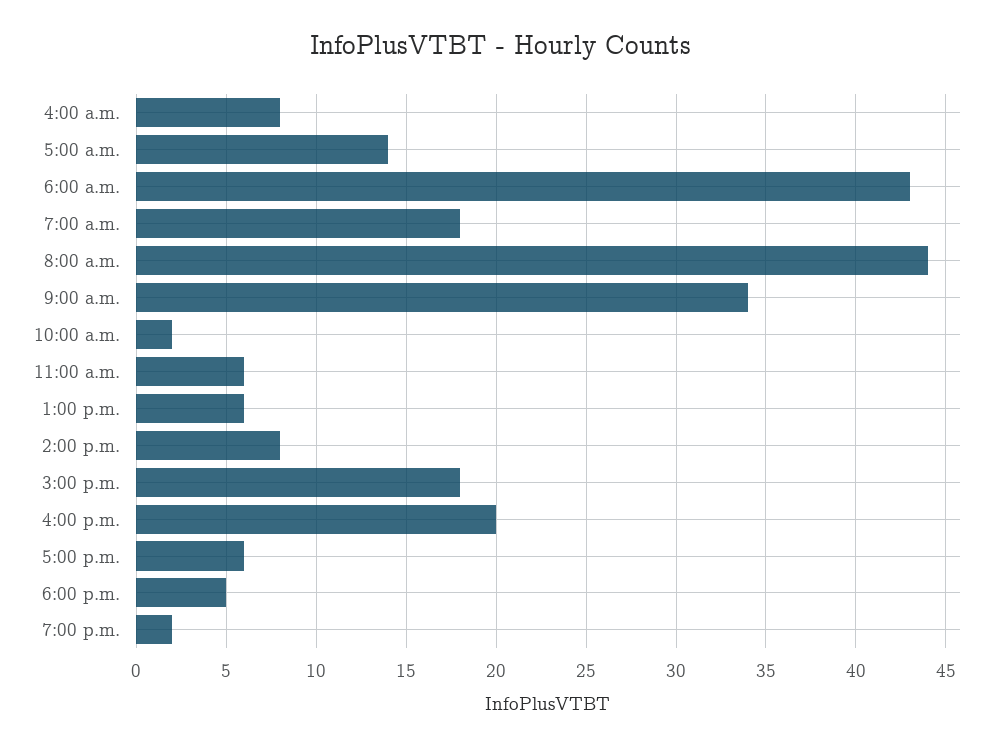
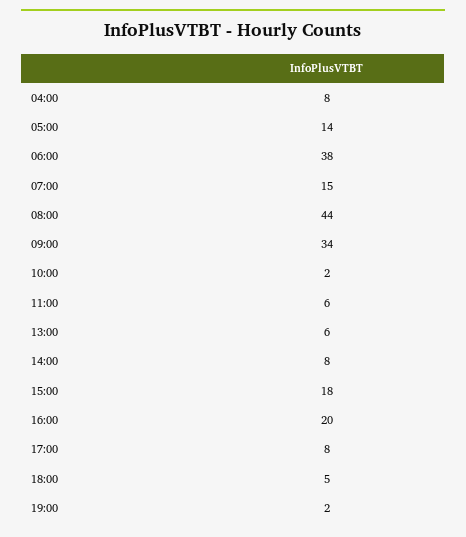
  {
    "4:00 a.m.": 8,
    "5:00 a.m.": 14,
-   "6:00 a.m.": 43,
+   "6:00 a.m.": 38,
-   "7:00 a.m.": 18,
+   "7:00 a.m.": 15,
    "8:00 a.m.": 44,
    "9:00 a.m.": 34,
    "10:00 a.m.": 2,
    "11:00 a.m.": 6,
    "1:00 p.m.": 6,
    "2:00 p.m.": 8,
    "3:00 p.m.": 18,
    "4:00 p.m.": 20,
-   "5:00 p.m.": 6,
+   "5:00 p.m.": 8,
    "6:00 p.m.": 5,
    "7:00 p.m.": 2
  }

